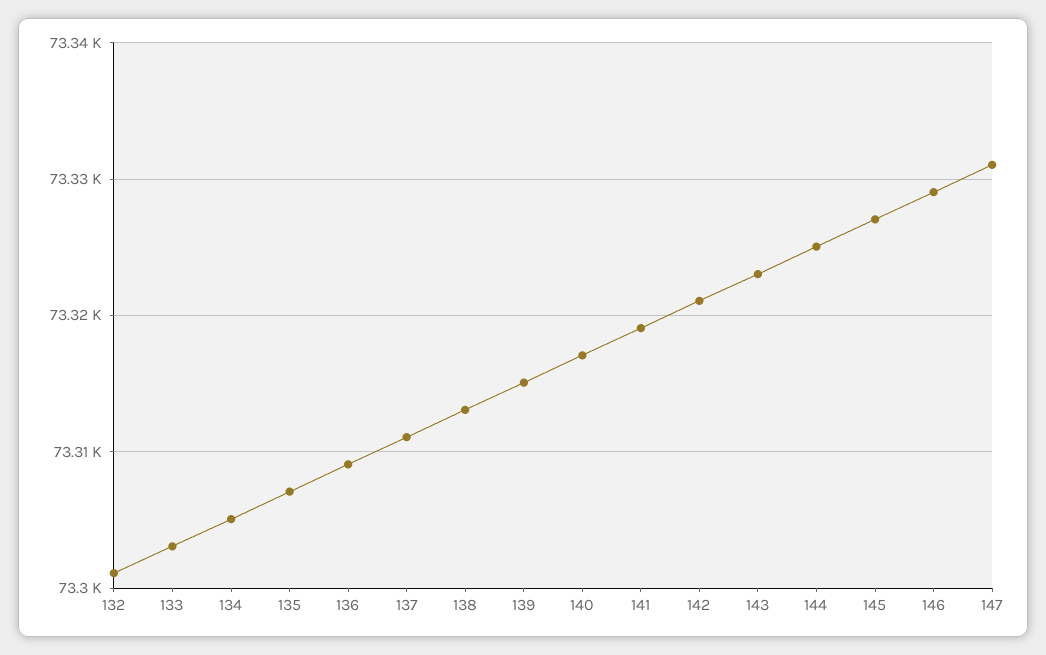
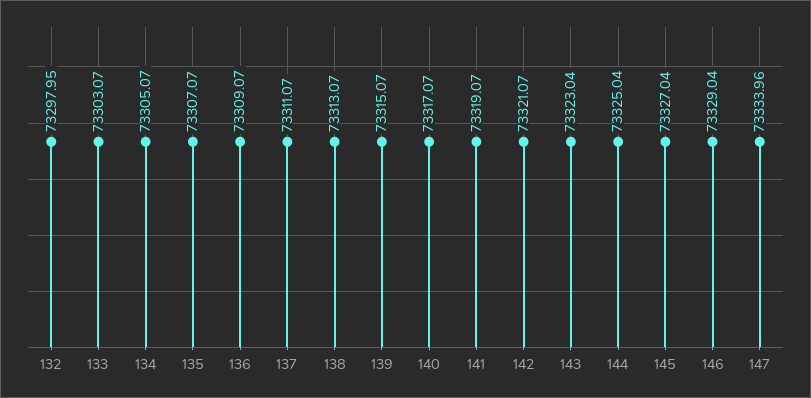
  {
-   "132": 73301,
+   "132": 73297.95,
    "133": 73303.07,
    "134": 73305.07,
    "135": 73307.07,
    "136": 73309.07,
    "137": 73311.07,
    "138": 73313.07,
    "139": 73315.07,
    "140": 73317.07,
    "141": 73319.07,
    "142": 73321.07,
    "143": 73323.04,
    "144": 73325.04,
    "145": 73327.04,
    "146": 73329.04,
-   "147": 73331
+   "147": 73333.96
  }

